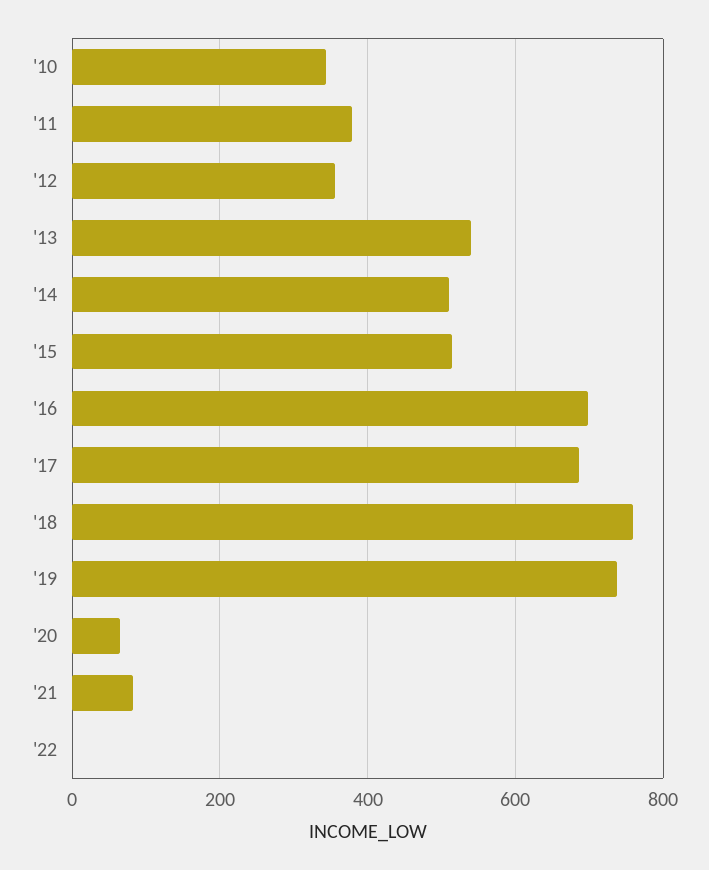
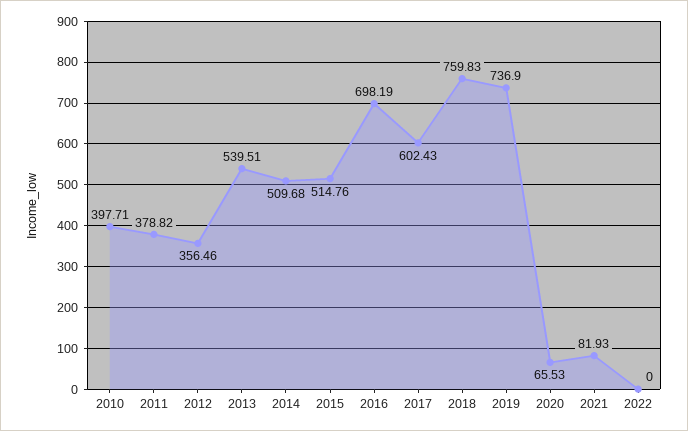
  {
-   "'10": 340,
+   "'10": 397.71,
    "'11": 378.82,
    "'12": 356.46,
    "'13": 539.51,
    "'14": 509.68,
    "'15": 514.76,
    "'16": 698.19,
-   "'17": 680,
+   "'17": 602.43,
    "'18": 759.83,
    "'19": 736.9,
    "'20": 65.53,
    "'21": 81.93,
    "'22": 0
  }

